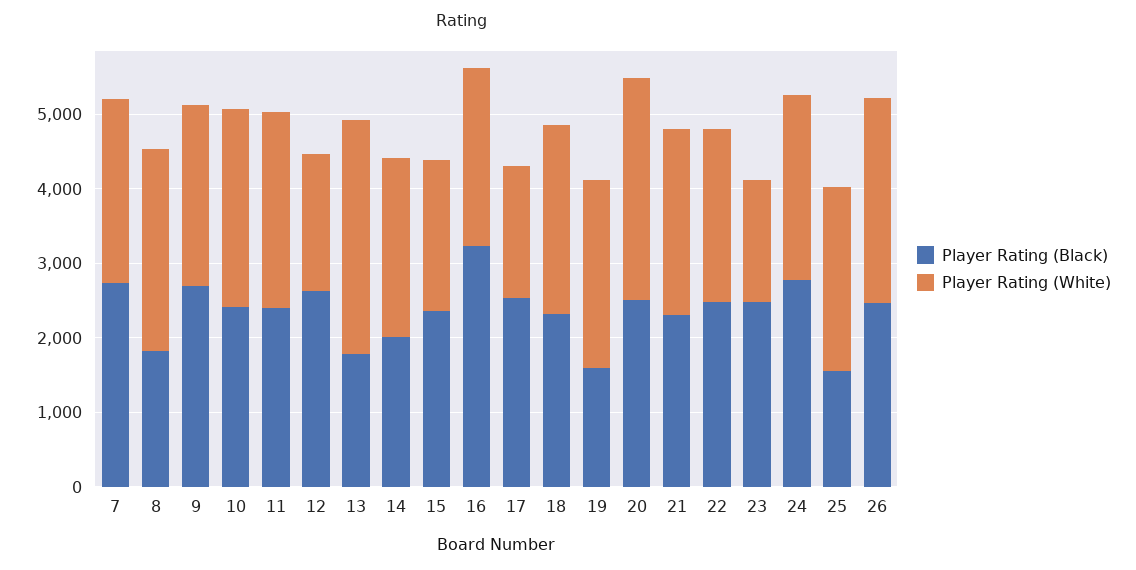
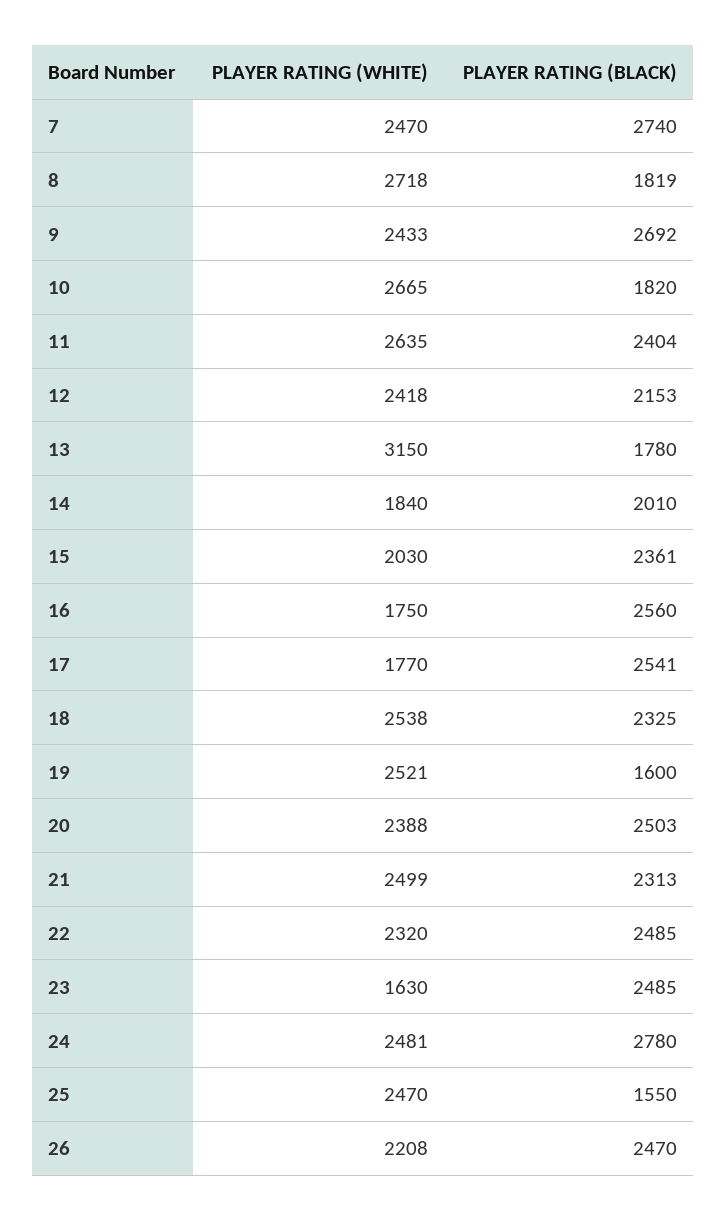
  {
    "Player Rating (Black)": {
      "7": 2740,
      "8": 1819,
      "9": 2692,
-     "10": 2400,
+     "10": 1820,
      "11": 2404,
-     "12": 2600,
+     "12": 2153,
      "13": 1780,
      "14": 2010,
      "15": 2361,
-     "16": 3200,
+     "16": 2560,
      "17": 2541,
      "18": 2325,
      "19": 1600,
      "20": 2503,
      "21": 2313,
      "22": 2485,
      "23": 2485,
      "24": 2780,
      "25": 1550,
      "26": 2470
    },
    "Player Rating (White)": {
      "7": 2470,
      "8": 2718,
      "9": 2433,
      "10": 2665,
      "11": 2635,
-     "12": 1800,
+     "12": 2418,
      "13": 3150,
-     "14": 2400,
+     "14": 1840,
      "15": 2030,
-     "16": 2400,
+     "16": 1750,
      "17": 1770,
      "18": 2538,
      "19": 2521,
-     "20": 3000,
+     "20": 2388,
      "21": 2499,
      "22": 2320,
      "23": 1630,
      "24": 2481,
      "25": 2470,
-     "26": 2800
+     "26": 2208
    }
  }

